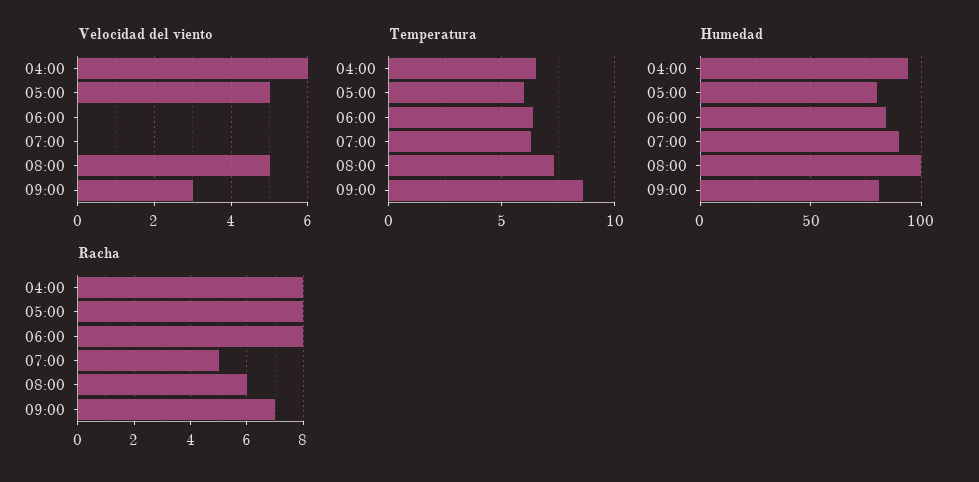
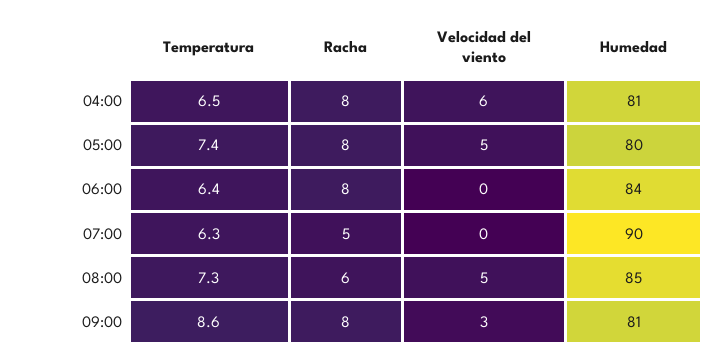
  {
    "Velocidad del viento": {
      "04:00": 6,
      "05:00": 5,
      "06:00": 0,
      "07:00": 0,
      "08:00": 5,
      "09:00": 3
    },
    "Temperatura": {
      "04:00": 6.5,
-     "05:00": 6,
+     "05:00": 7.4,
      "06:00": 6.4,
      "07:00": 6.3,
      "08:00": 7.3,
      "09:00": 8.6
    },
    "Humedad": {
-     "04:00": 95,
+     "04:00": 81,
      "05:00": 80,
      "06:00": 84,
      "07:00": 90,
-     "08:00": 100,
+     "08:00": 85,
      "09:00": 81
    },
    "Racha": {
      "04:00": 8,
      "05:00": 8,
      "06:00": 8,
      "07:00": 5,
      "08:00": 6,
-     "09:00": 7
+     "09:00": 8
    }
  }

